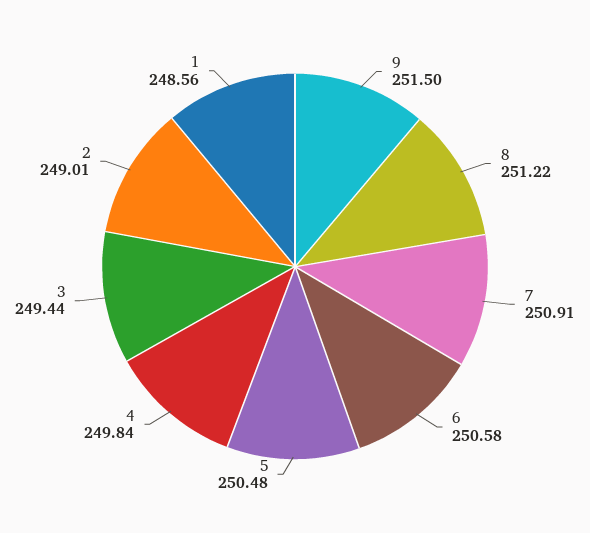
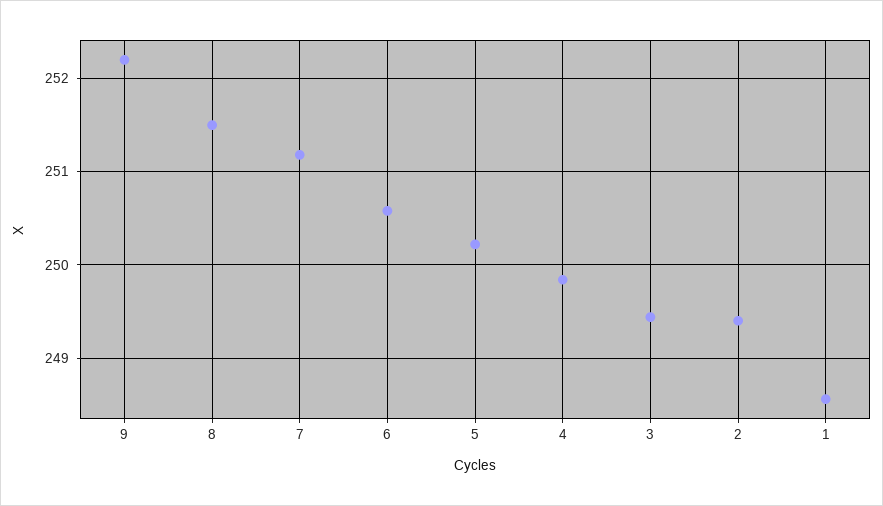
  {
-   "9": 251.5,
+   "9": 252.2,
-   "8": 251.22,
+   "8": 251.5,
-   "7": 250.91,
+   "7": 251.2,
    "6": 250.58,
-   "5": 250.48,
+   "5": 250.2,
    "4": 249.84,
    "3": 249.44,
-   "2": 249.01,
+   "2": 249.4,
    "1": 248.56
  }

